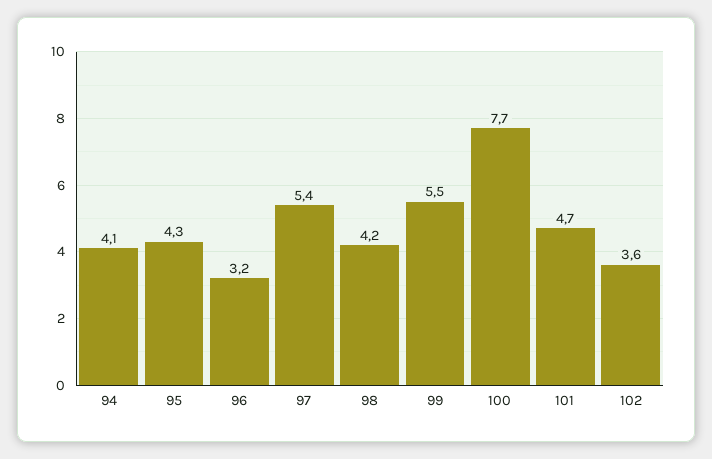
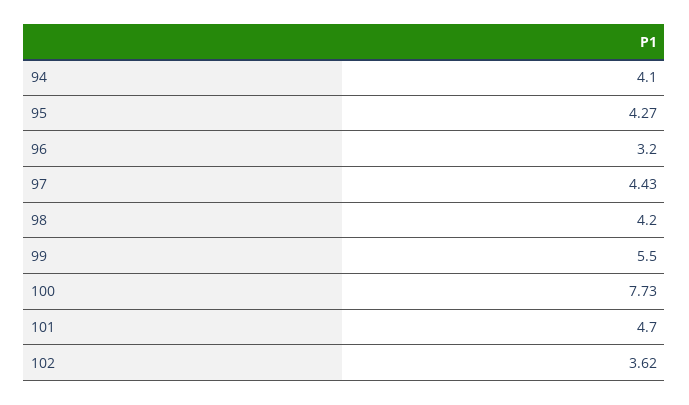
  {
    "94": 4.1,
    "95": 4.27,
    "96": 3.2,
-   "97": 5.4,
+   "97": 4.43,
    "98": 4.2,
    "99": 5.5,
    "100": 7.73,
    "101": 4.7,
    "102": 3.62
  }

